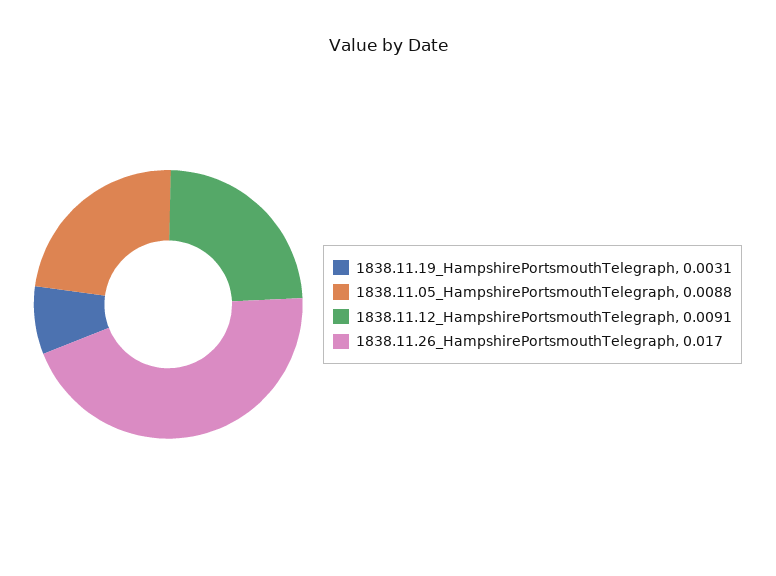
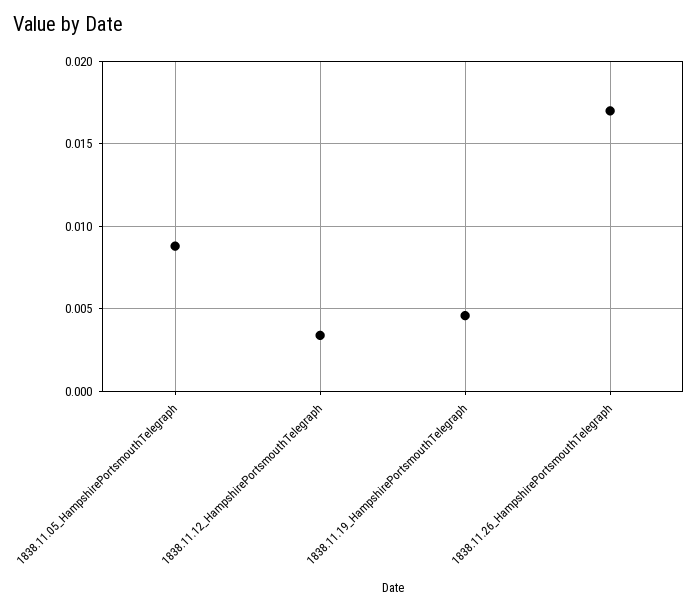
  {
-   "1838.11.19_HampshirePortsmouthTelegraph": 0.0031,
+   "1838.11.19_HampshirePortsmouthTelegraph": 0.0045,
    "1838.11.05_HampshirePortsmouthTelegraph": 0.0088,
-   "1838.11.12_HampshirePortsmouthTelegraph": 0.0091,
+   "1838.11.12_HampshirePortsmouthTelegraph": 0.0035,
    "1838.11.26_HampshirePortsmouthTelegraph": 0.017
  }

